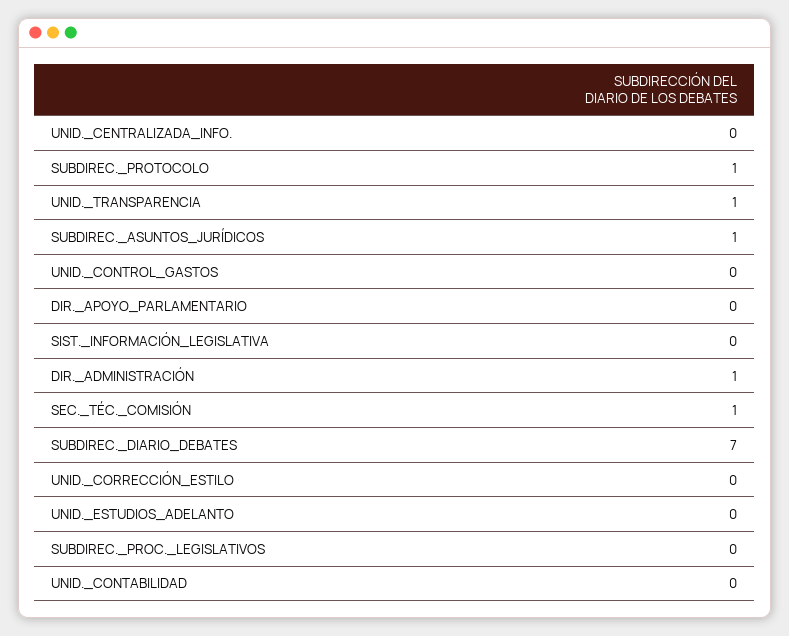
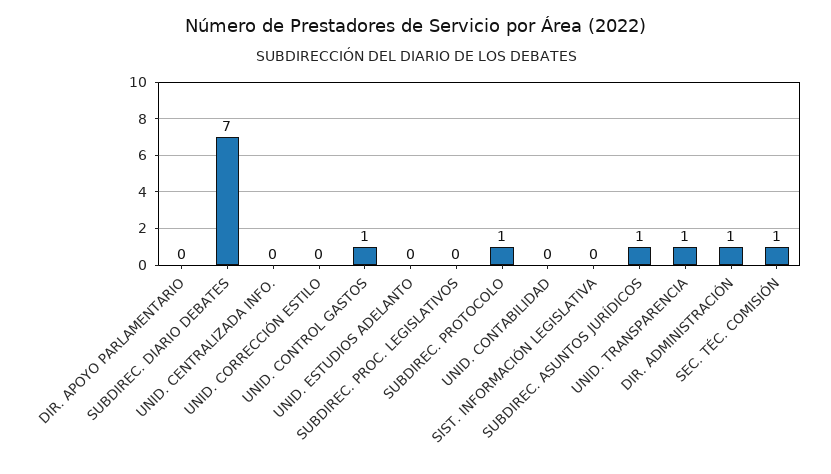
  {
    "UNID._CENTRALIZADA_INFO.": 0,
    "SUBDIREC._PROTOCOLO": 1,
    "UNID._TRANSPARENCIA": 1,
    "SUBDIREC._ASUNTOS_JURÍDICOS": 1,
-   "UNID._CONTROL_GASTOS": 0,
+   "UNID._CONTROL_GASTOS": 1,
    "DIR._APOYO_PARLAMENTARIO": 0,
    "SIST._INFORMACIÓN_LEGISLATIVA": 0,
    "DIR._ADMINISTRACIÓN": 1,
    "SEC._TÉC._COMISIÓN": 1,
    "SUBDIREC._DIARIO_DEBATES": 7,
    "UNID._CORRECCIÓN_ESTILO": 0,
    "UNID._ESTUDIOS_ADELANTO": 0,
    "SUBDIREC._PROC._LEGISLATIVOS": 0,
    "UNID._CONTABILIDAD": 0
  }

